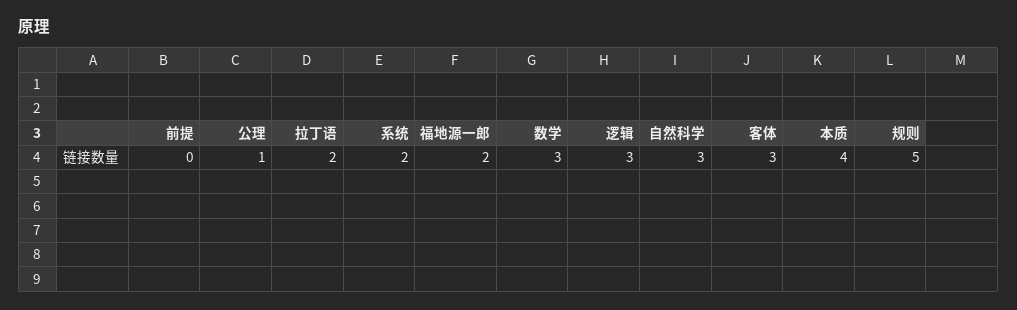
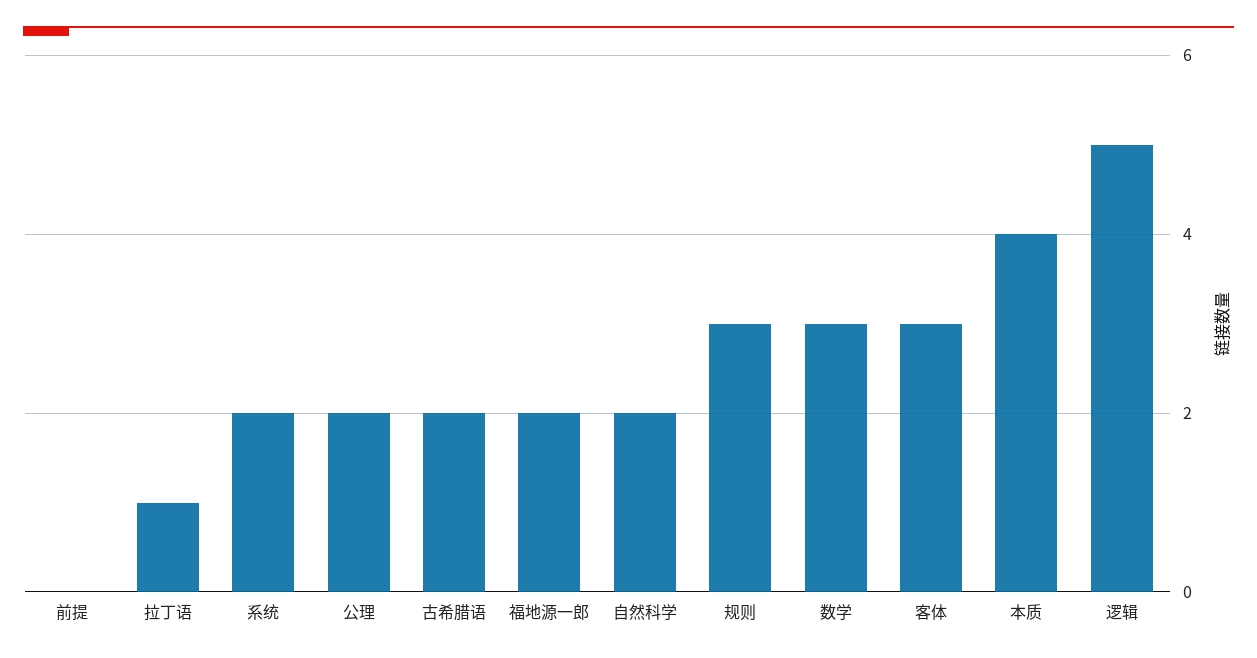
  {
    "前提": 0,
-   "公理": 1,
+   "公理": 2,
-   "拉丁语": 2,
+   "拉丁语": 1,
    "系统": 2,
    "福地源一郎": 2,
    "数学": 3,
-   "逻辑": 3,
+   "逻辑": 5,
-   "自然科学": 3,
+   "自然科学": 2,
    "客体": 3,
    "本质": 4,
-   "规则": 5
+   "规则": 3,
+   "古希腊语": 2
  }

